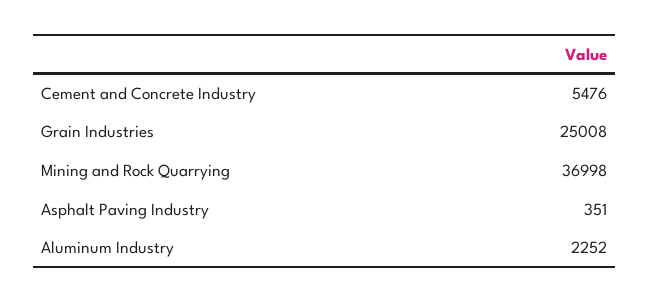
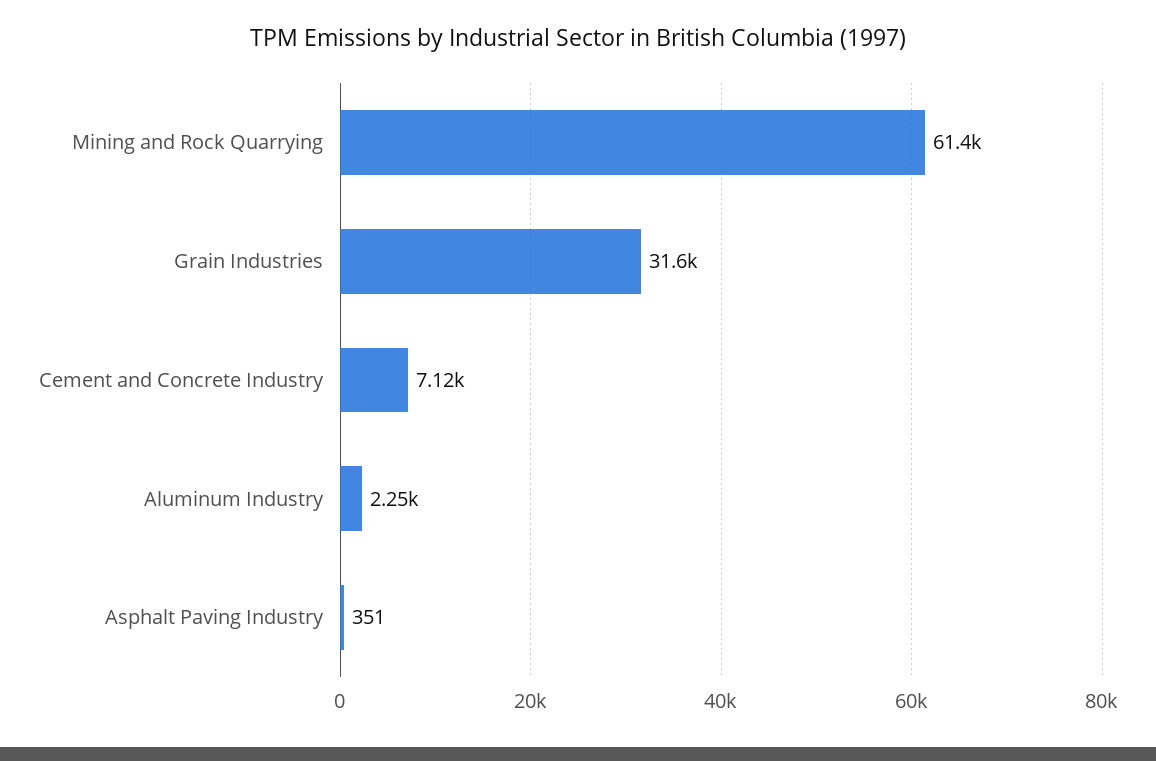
  {
-   "Cement and Concrete Industry": 5476,
+   "Cement and Concrete Industry": 7120,
-   "Grain Industries": 25008,
+   "Grain Industries": 31600,
-   "Mining and Rock Quarrying": 36998,
+   "Mining and Rock Quarrying": 61400,
    "Asphalt Paving Industry": 351,
    "Aluminum Industry": 2252
  }

